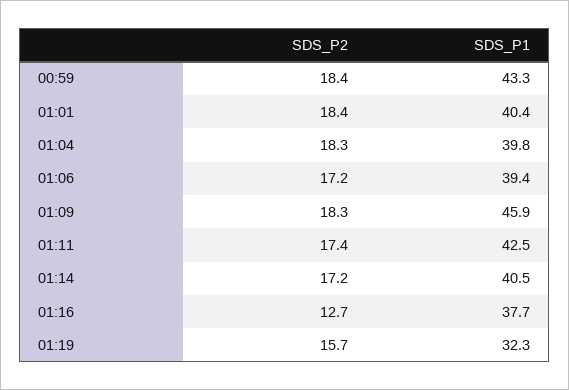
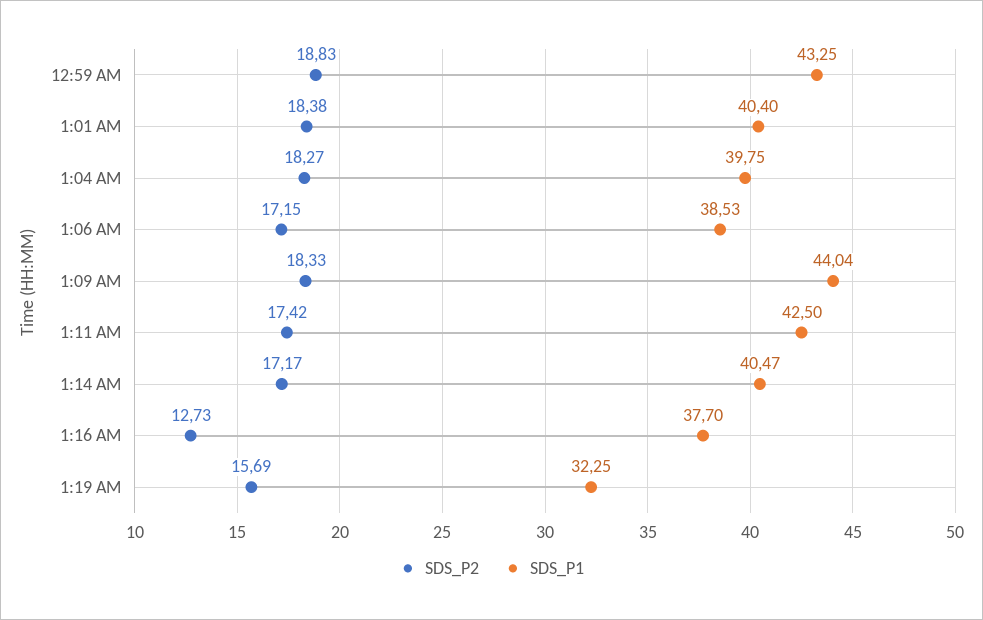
  {
    "SDS_P2": {
-     "00:59": 18.4,
+     "00:59": 18.83,
      "01:01": 18.38,
      "01:04": 18.27,
      "01:06": 17.15,
      "01:09": 18.33,
      "01:11": 17.42,
      "01:14": 17.17,
      "01:16": 12.73,
      "01:19": 15.69
    },
    "SDS_P1": {
      "00:59": 43.25,
      "01:01": 40.4,
      "01:04": 39.75,
-     "01:06": 39.4,
+     "01:06": 38.53,
-     "01:09": 45.9,
+     "01:09": 44.04,
      "01:11": 42.5,
      "01:14": 40.47,
      "01:16": 37.7,
      "01:19": 32.25
    }
  }

